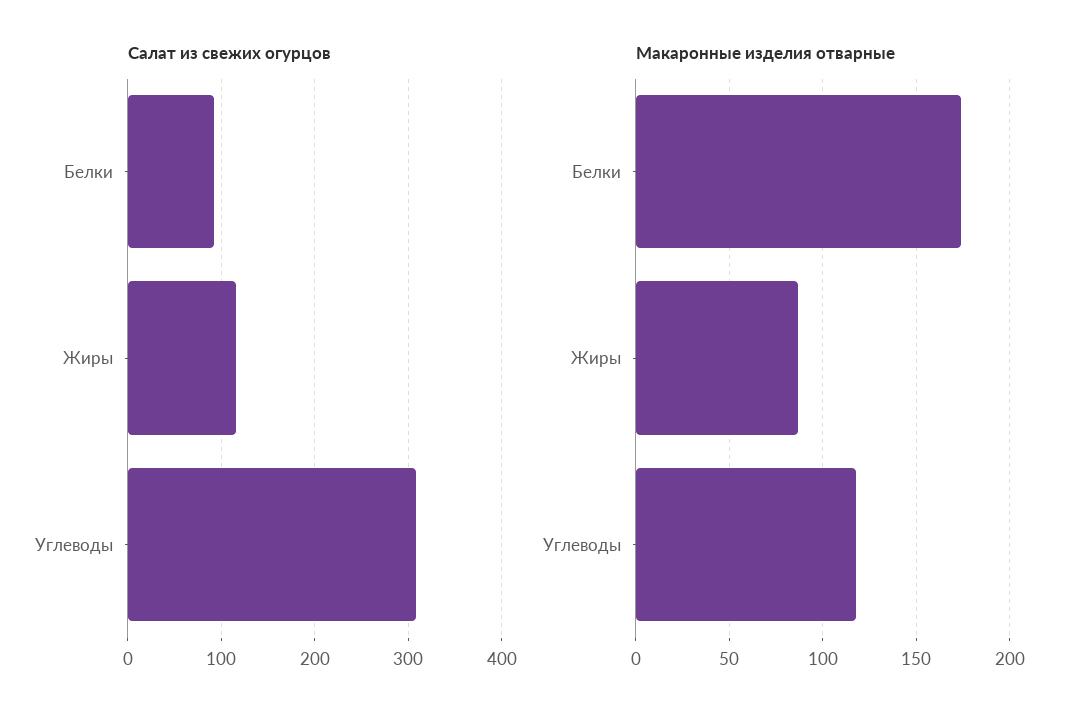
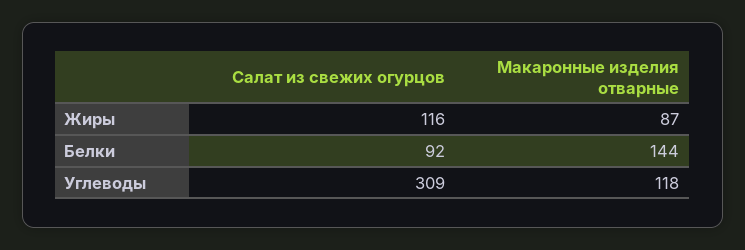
  {
    "Салат из свежих огурцов": {
      "Белки": 92,
      "Жиры": 116,
      "Углеводы": 309
    },
    "Макаронные изделия отварные": {
-     "Белки": 175,
+     "Белки": 144,
      "Жиры": 87,
      "Углеводы": 118
    }
  }

